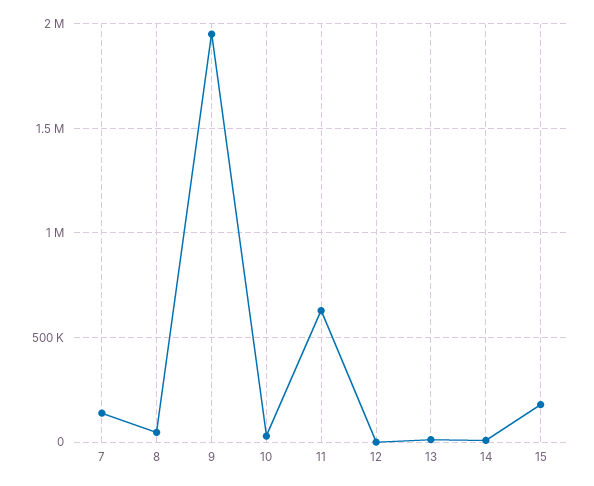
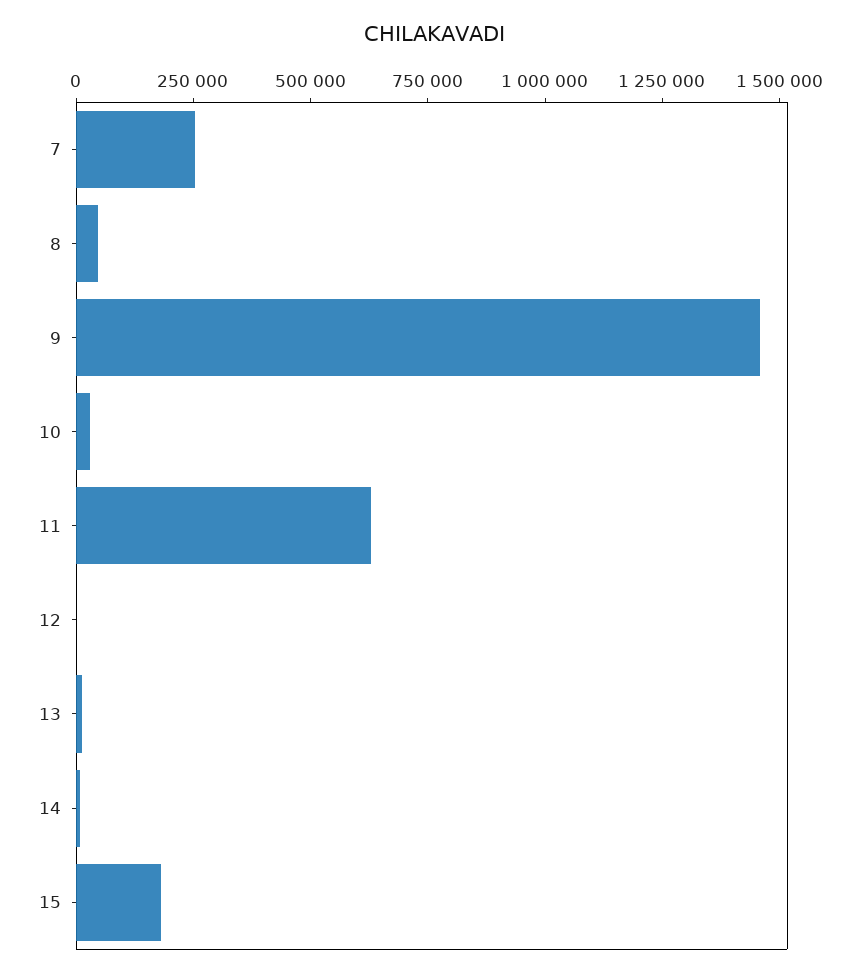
  {
-   "7": 150000,
+   "7": 250000,
    "8": 50000,
-   "9": 1950000,
+   "9": 1450000,
    "10": 50000,
    "11": 650000,
    "12": 0,
    "13": 0,
    "14": 0,
    "15": 200000
  }

